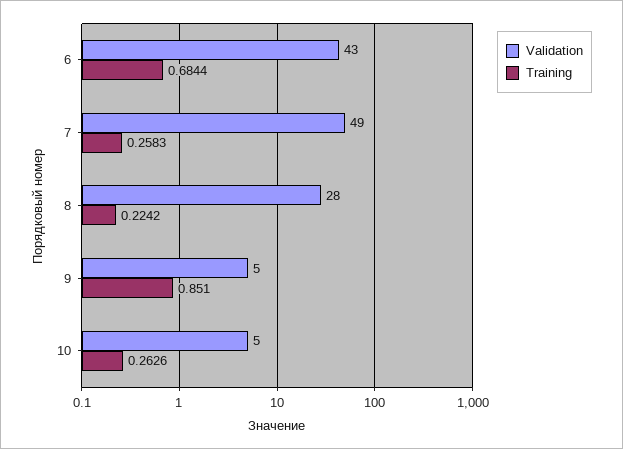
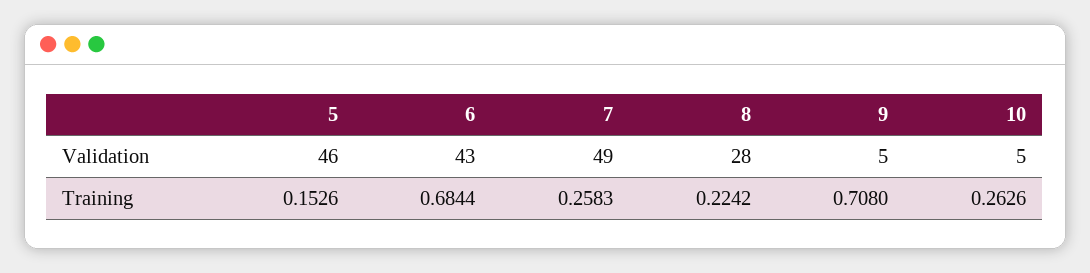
  {
    "Validation": {
      "6": 43,
      "7": 49,
      "8": 28,
      "9": 5,
-     "10": 5
+     "10": 5,
+     "5": 46
    },
    "Training": {
      "6": 0.6844,
      "7": 0.2583,
      "8": 0.2242,
-     "9": 0.851,
+     "9": 0.708,
-     "10": 0.2626
+     "10": 0.2626,
+     "5": 0.1526
    }
  }

